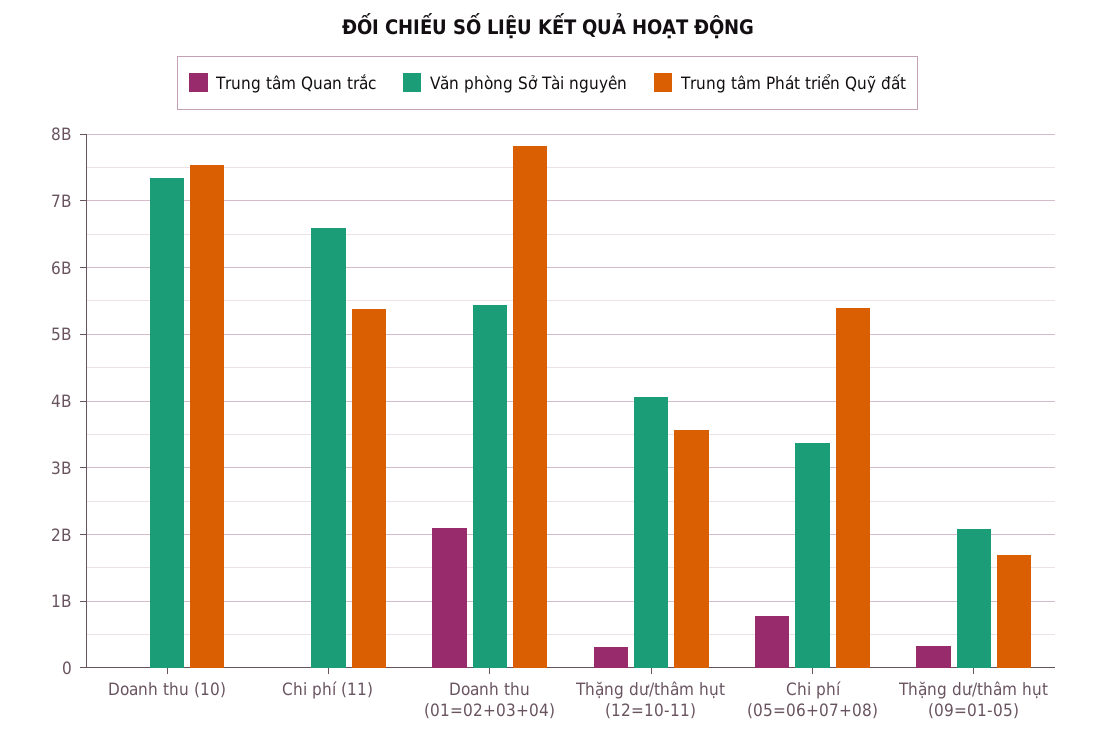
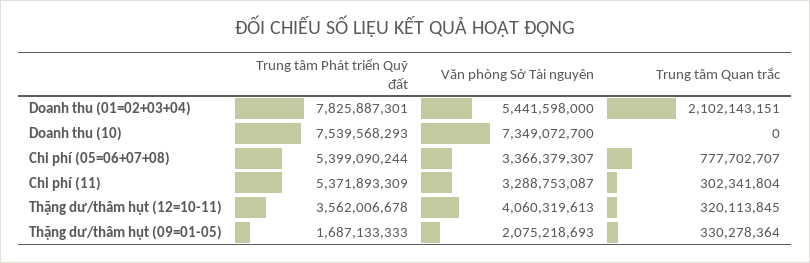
  {
    "Trung tâm Quan trắc": {
      "Doanh thu (10)": 0,
-     "Chi phí (11)": 0,
+     "Chi phí (11)": 302341804,
      "Doanh thu (01=02+03+04)": 2102143151,
      "Thặng dư/thâm hụt (12=10-11)": 320113845,
      "Chi phí (05=06+07+08)": 777702707,
      "Thặng dư/thâm hụt (09=01-05)": 330278364
    },
    "Văn phòng Sở Tài nguyên": {
      "Doanh thu (10)": 7349072700,
-     "Chi phí (11)": 6600000000,
+     "Chi phí (11)": 3288753087,
      "Doanh thu (01=02+03+04)": 5441598000,
      "Thặng dư/thâm hụt (12=10-11)": 4060319613,
      "Chi phí (05=06+07+08)": 3366379307,
      "Thặng dư/thâm hụt (09=01-05)": 2075218693
    },
    "Trung tâm Phát triển Quỹ đất": {
      "Doanh thu (10)": 7539568293,
      "Chi phí (11)": 5371893309,
      "Doanh thu (01=02+03+04)": 7825887301,
      "Thặng dư/thâm hụt (12=10-11)": 3562006678,
      "Chi phí (05=06+07+08)": 5399090244,
      "Thặng dư/thâm hụt (09=01-05)": 1687133333
    }
  }

